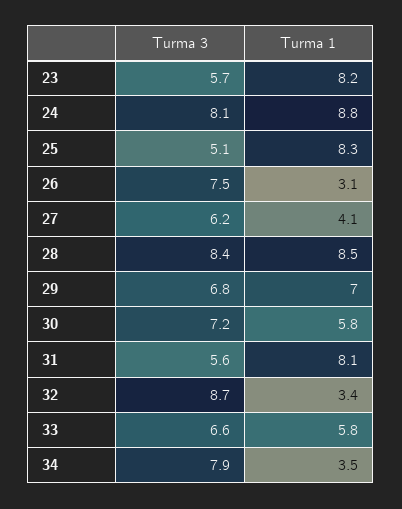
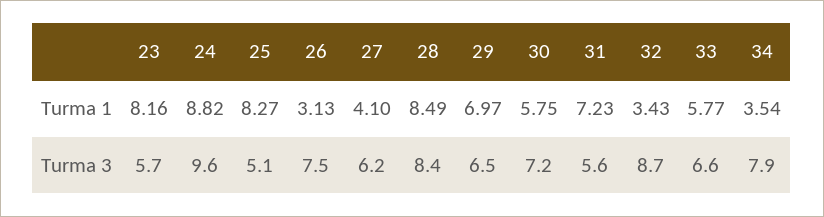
  {
    "Turma 3": {
      "23": 5.7,
-     "24": 8.1,
+     "24": 9.6,
      "25": 5.1,
      "26": 7.5,
      "27": 6.2,
      "28": 8.4,
-     "29": 6.8,
+     "29": 6.5,
      "30": 7.2,
      "31": 5.6,
      "32": 8.7,
      "33": 6.6,
      "34": 7.9
    },
    "Turma 1": {
      "23": 8.16,
      "24": 8.82,
      "25": 8.27,
      "26": 3.13,
      "27": 4.1,
      "28": 8.49,
      "29": 6.97,
      "30": 5.75,
-     "31": 8.1,
+     "31": 7.23,
      "32": 3.43,
      "33": 5.77,
      "34": 3.54
    }
  }

